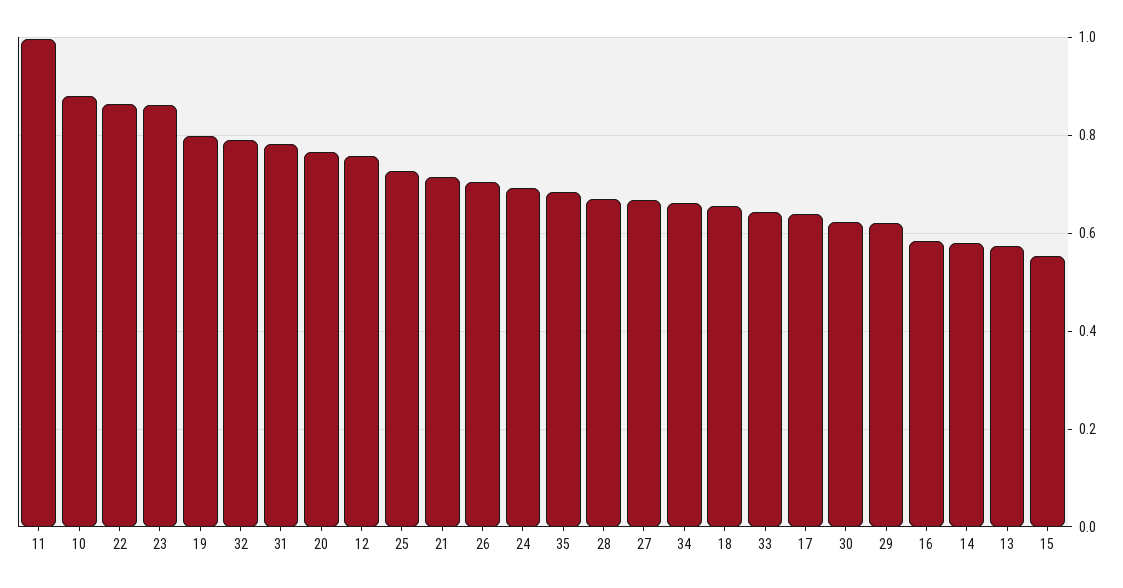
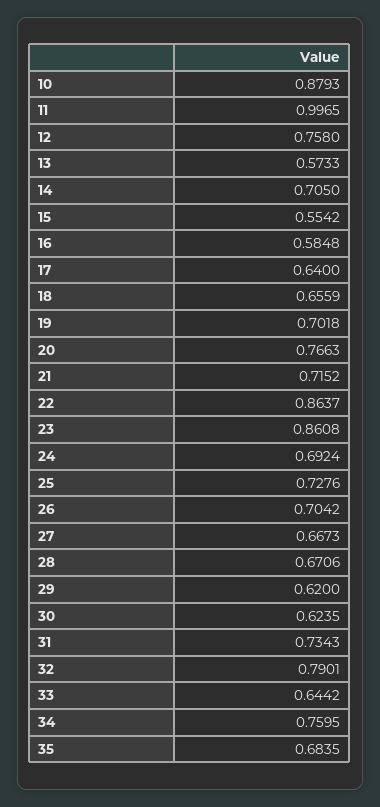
  {
    "11": 0.9965,
    "10": 0.8793,
    "22": 0.8637,
    "23": 0.8608,
-   "19": 0.8,
+   "19": 0.7018,
    "32": 0.7901,
-   "31": 0.78,
+   "31": 0.7343,
    "20": 0.7663,
    "12": 0.758,
    "25": 0.7276,
    "21": 0.7152,
    "26": 0.7042,
    "24": 0.6924,
    "35": 0.6835,
    "28": 0.6706,
    "27": 0.6673,
-   "34": 0.66,
+   "34": 0.7595,
    "18": 0.6559,
    "33": 0.6442,
    "17": 0.64,
    "30": 0.6235,
    "29": 0.62,
    "16": 0.5848,
-   "14": 0.58,
+   "14": 0.705,
    "13": 0.5733,
    "15": 0.5542
  }

